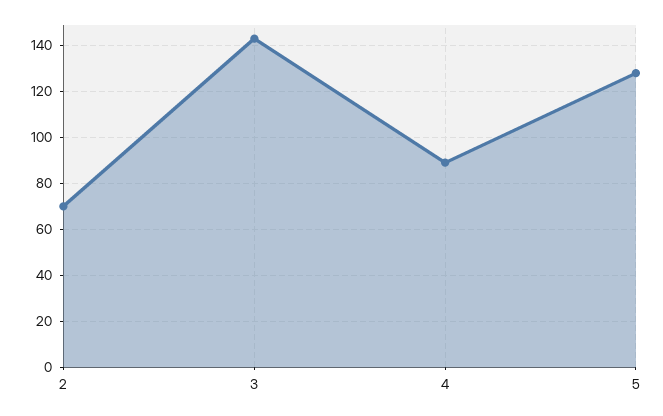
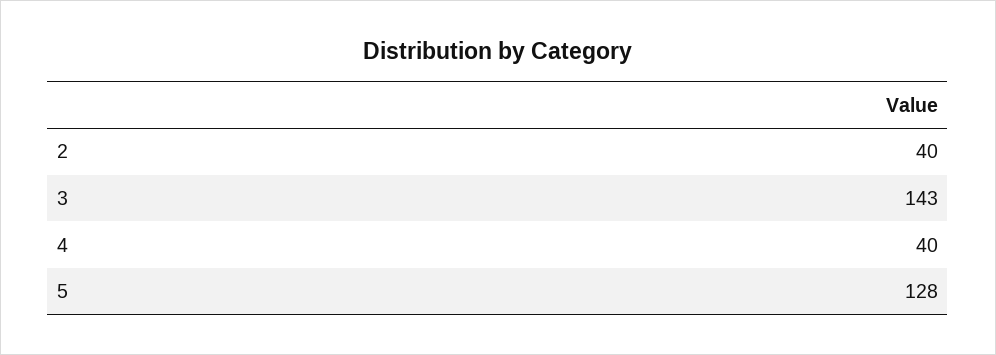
  {
-   "2": 70,
+   "2": 40,
    "3": 143,
-   "4": 90,
+   "4": 40,
    "5": 128
  }

